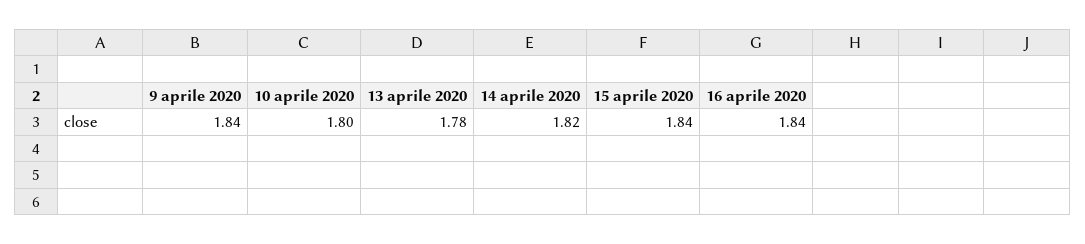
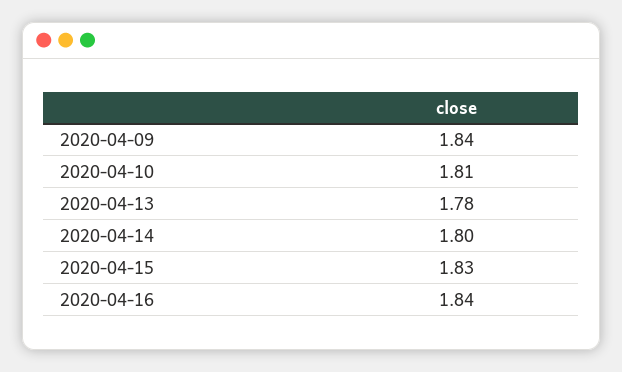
  {
    "9 aprile 2020": 1.84,
-   "10 aprile 2020": 1.8,
+   "10 aprile 2020": 1.81,
    "13 aprile 2020": 1.78,
-   "14 aprile 2020": 1.82,
+   "14 aprile 2020": 1.8,
-   "15 aprile 2020": 1.84,
+   "15 aprile 2020": 1.83,
    "16 aprile 2020": 1.84
  }

